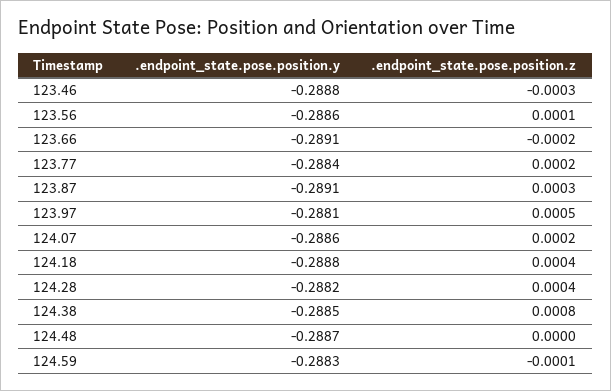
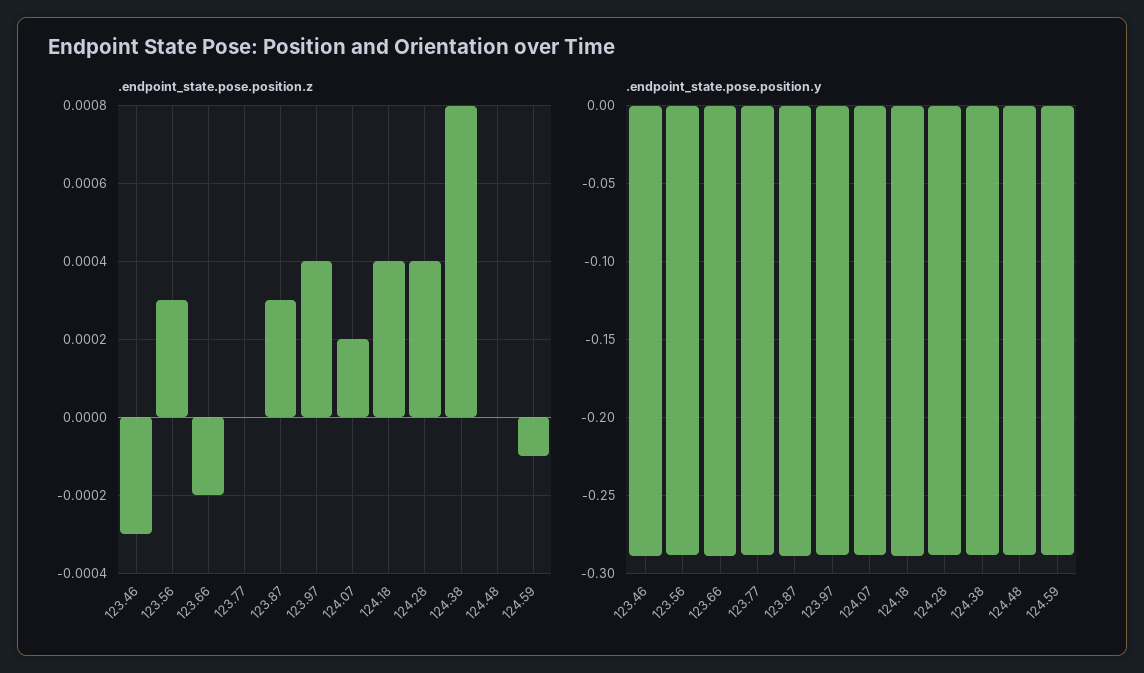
  {
    ".endpoint_state.pose.position.y": {
      "123.46": -0.2888,
      "123.56": -0.2886,
      "123.66": -0.2891,
      "123.77": -0.2884,
      "123.87": -0.2891,
      "123.97": -0.2881,
      "124.07": -0.2886,
      "124.18": -0.2888,
      "124.28": -0.2882,
      "124.38": -0.2885,
      "124.48": -0.2887,
      "124.59": -0.2883
    },
    ".endpoint_state.pose.position.z": {
      "123.46": -0.0003,
-     "123.56": 0.0001,
+     "123.56": 0.0003,
      "123.66": -0.0002,
-     "123.77": 0.0002,
+     "123.77": 0,
      "123.87": 0.0003,
-     "123.97": 0.0005,
+     "123.97": 0.0004,
      "124.07": 0.0002,
      "124.18": 0.0004,
      "124.28": 0.0004,
      "124.38": 0.0008,
      "124.48": 0,
      "124.59": -0.0001
    }
  }

